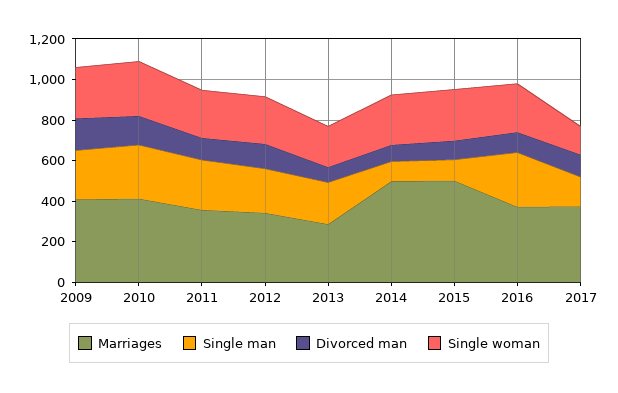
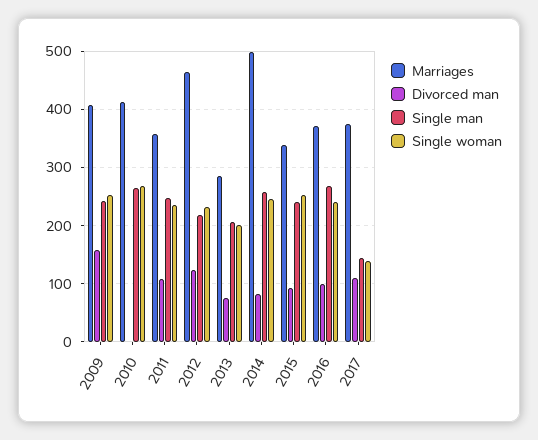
  {
    "Marriages": {
      "2009": 400,
      "2010": 420,
      "2011": 360,
-     "2012": 350,
+     "2012": 460,
      "2013": 280,
      "2014": 500,
-     "2015": 500,
+     "2015": 340,
      "2016": 380,
      "2017": 380
    },
    "Single man": {
      "2009": 240,
      "2010": 260,
      "2011": 240,
      "2012": 220,
      "2013": 200,
-     "2014": 100,
+     "2014": 260,
-     "2015": 100,
+     "2015": 240,
      "2016": 260,
      "2017": 140
    },
    "Divorced man": {
      "2009": 160,
-     "2010": 150,
+     "2010": 0,
      "2011": 100,
      "2012": 120,
      "2013": 80,
      "2014": 80,
      "2015": 100,
      "2016": 100,
      "2017": 120
    },
    "Single woman": {
      "2009": 260,
      "2010": 260,
      "2011": 240,
      "2012": 240,
      "2013": 200,
      "2014": 240,
      "2015": 260,
      "2016": 240,
      "2017": 140
    }
  }

